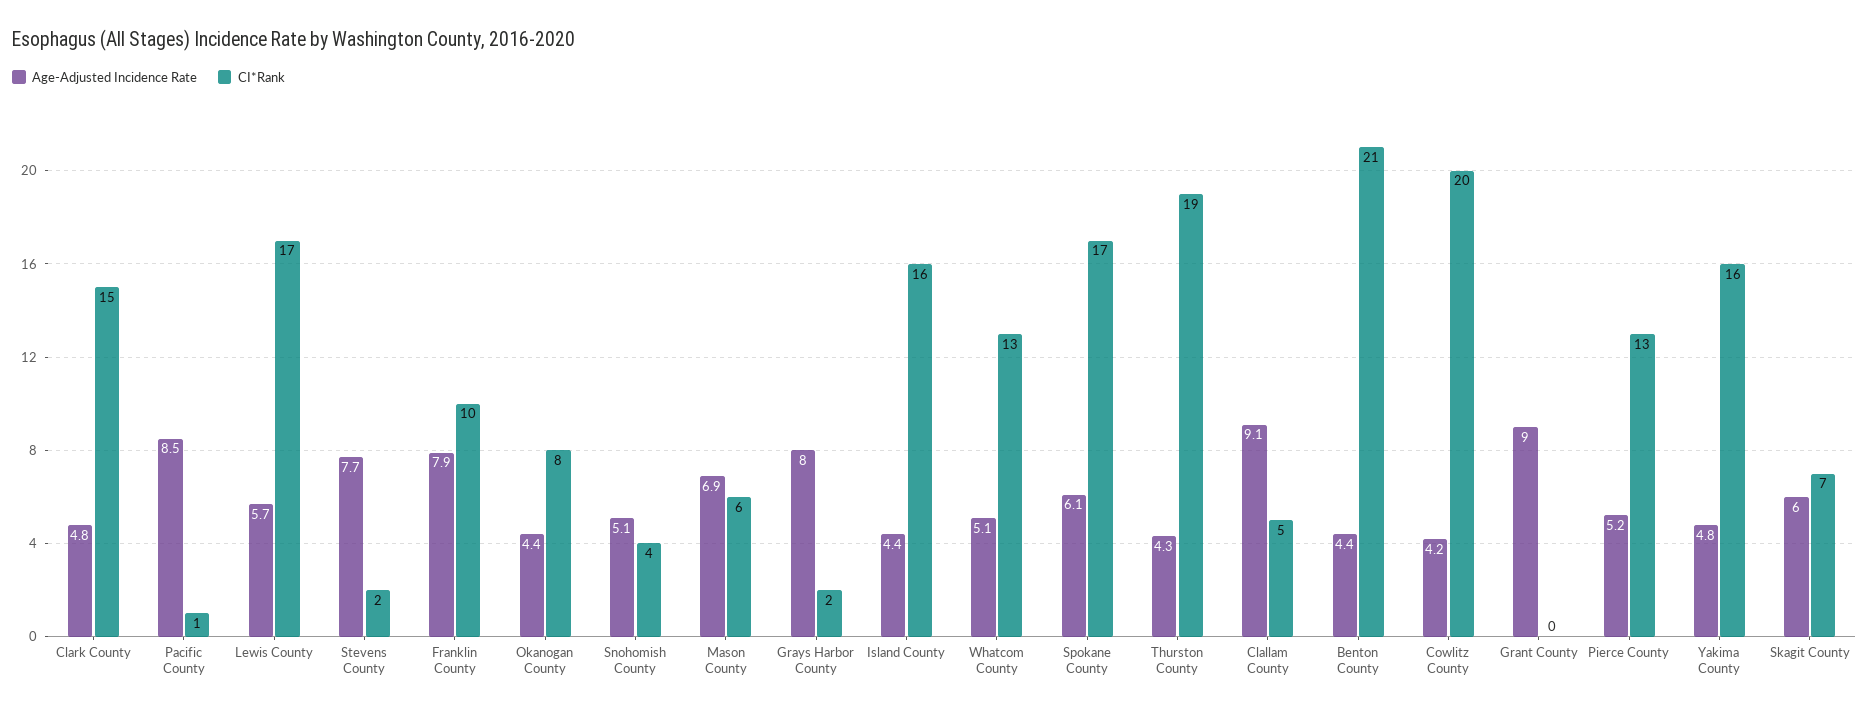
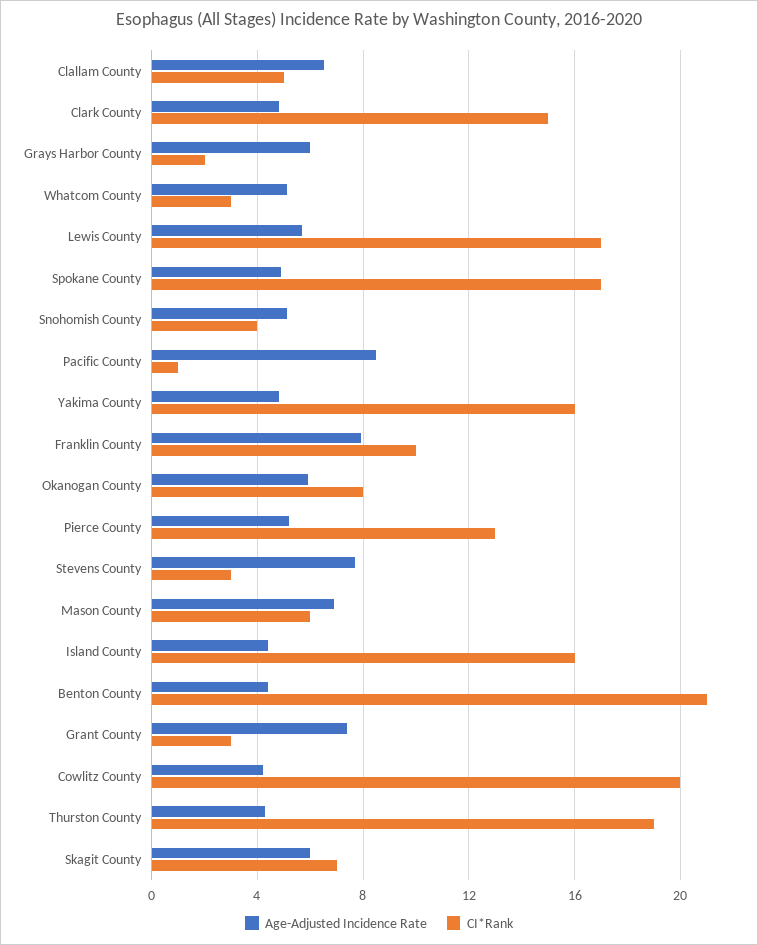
  {
    "Age-Adjusted Incidence Rate": {
      "Clark County": 4.8,
      "Pacific County": 8.5,
      "Lewis County": 5.7,
      "Stevens County": 7.7,
      "Franklin County": 7.9,
-     "Okanogan County": 4.4,
+     "Okanogan County": 6,
      "Snohomish County": 5.1,
      "Mason County": 6.9,
-     "Grays Harbor County": 8,
+     "Grays Harbor County": 6,
      "Island County": 4.4,
      "Whatcom County": 5.1,
-     "Spokane County": 6.1,
+     "Spokane County": 5,
      "Thurston County": 4.3,
-     "Clallam County": 9.1,
+     "Clallam County": 6.5,
      "Benton County": 4.4,
      "Cowlitz County": 4.2,
-     "Grant County": 9,
+     "Grant County": 7.5,
      "Pierce County": 5.2,
      "Yakima County": 4.8,
      "Skagit County": 6
    },
    "CI*Rank": {
      "Clark County": 15,
      "Pacific County": 1,
      "Lewis County": 17,
-     "Stevens County": 2,
+     "Stevens County": 3,
      "Franklin County": 10,
      "Okanogan County": 8,
      "Snohomish County": 4,
      "Mason County": 6,
      "Grays Harbor County": 2,
      "Island County": 16,
-     "Whatcom County": 13,
+     "Whatcom County": 3,
      "Spokane County": 17,
      "Thurston County": 19,
      "Clallam County": 5,
      "Benton County": 21,
      "Cowlitz County": 20,
-     "Grant County": 0,
+     "Grant County": 3,
      "Pierce County": 13,
      "Yakima County": 16,
      "Skagit County": 7
    }
  }

